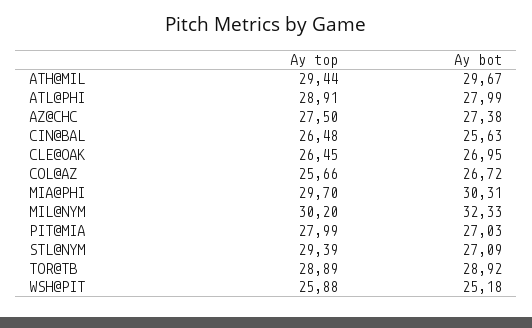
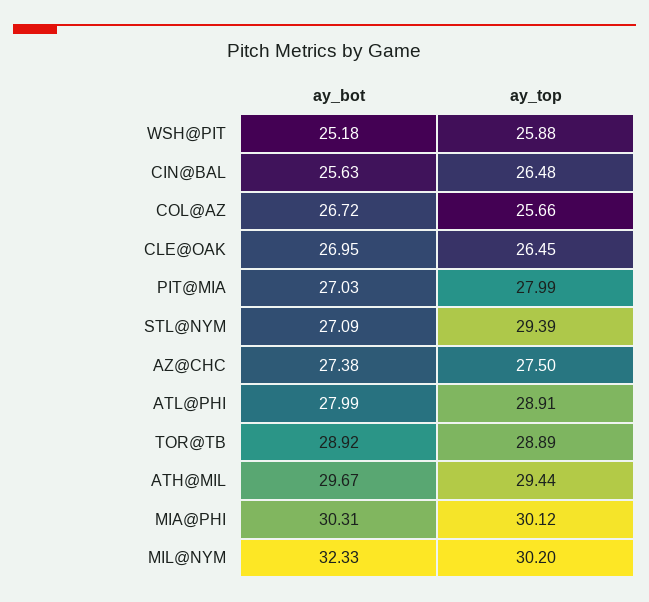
  {
    "Ay top": {
      "ATH@MIL": 29.44,
      "ATL@PHI": 28.91,
      "AZ@CHC": 27.5,
      "CIN@BAL": 26.48,
      "CLE@OAK": 26.45,
      "COL@AZ": 25.66,
-     "MIA@PHI": 29.7,
+     "MIA@PHI": 30.12,
      "MIL@NYM": 30.2,
      "PIT@MIA": 27.99,
      "STL@NYM": 29.39,
      "TOR@TB": 28.89,
      "WSH@PIT": 25.88
    },
    "Ay bot": {
      "ATH@MIL": 29.67,
      "ATL@PHI": 27.99,
      "AZ@CHC": 27.38,
      "CIN@BAL": 25.63,
      "CLE@OAK": 26.95,
      "COL@AZ": 26.72,
      "MIA@PHI": 30.31,
      "MIL@NYM": 32.33,
      "PIT@MIA": 27.03,
      "STL@NYM": 27.09,
      "TOR@TB": 28.92,
      "WSH@PIT": 25.18
    }
  }

